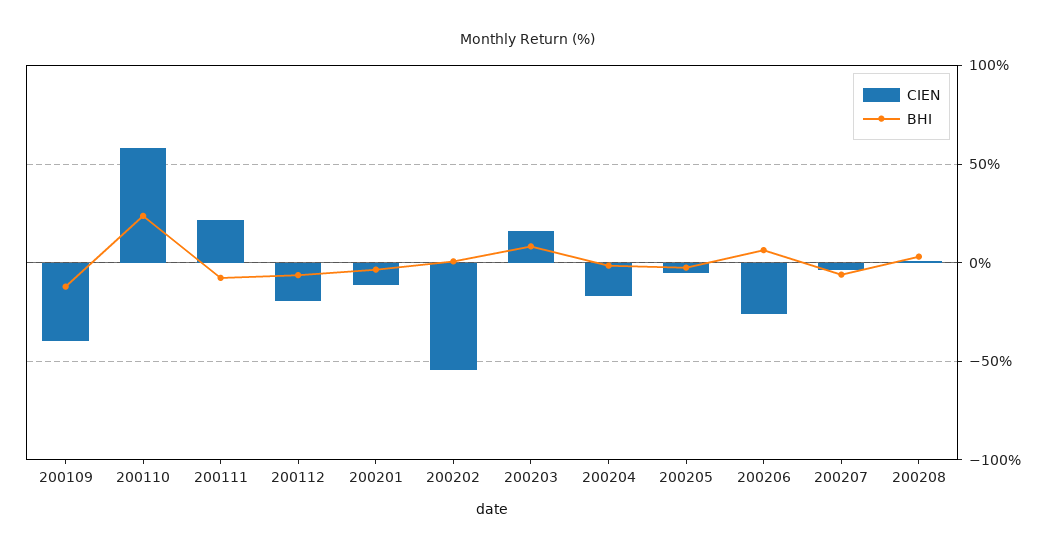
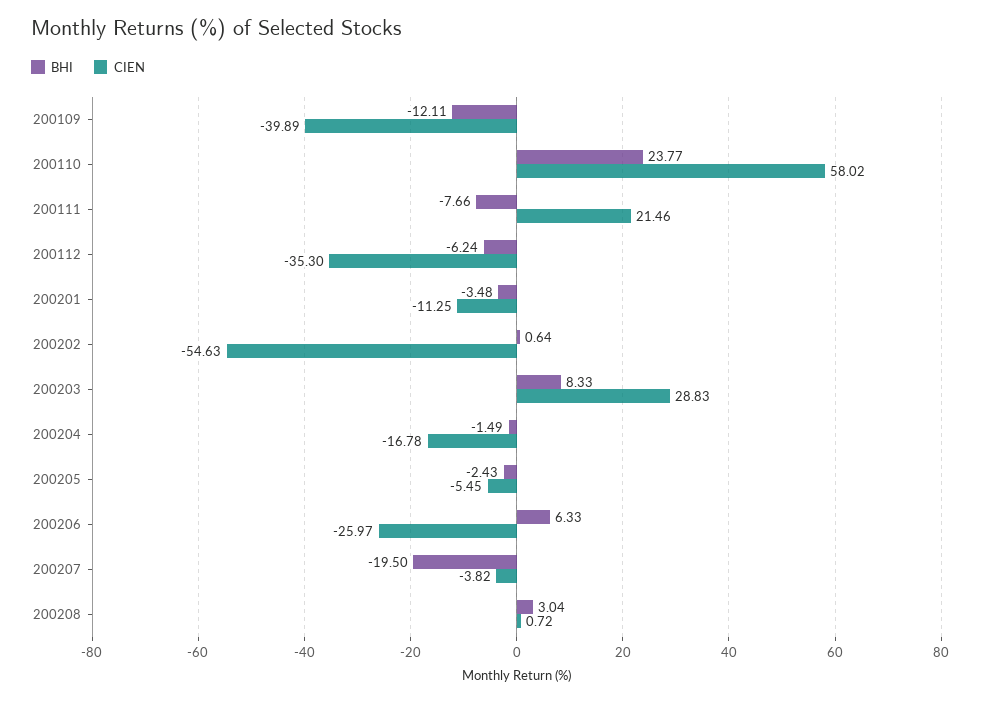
  {
    "CIEN": {
      "200109": -39.89,
      "200110": 58.02,
      "200111": 21.46,
-     "200112": -20,
+     "200112": -35.3,
      "200201": -11.25,
      "200202": -54.63,
-     "200203": 15,
+     "200203": 28.83,
      "200204": -16.78,
      "200205": -5.45,
      "200206": -25.97,
      "200207": -3.82,
      "200208": 0.72
    },
    "BHI": {
      "200109": -12.11,
      "200110": 23.77,
      "200111": -7.66,
      "200112": -6.24,
      "200201": -3.48,
      "200202": 0.64,
      "200203": 8.33,
      "200204": -1.49,
      "200205": -2.43,
      "200206": 6.33,
-     "200207": -5,
+     "200207": -19.5,
      "200208": 3.04
    }
  }

